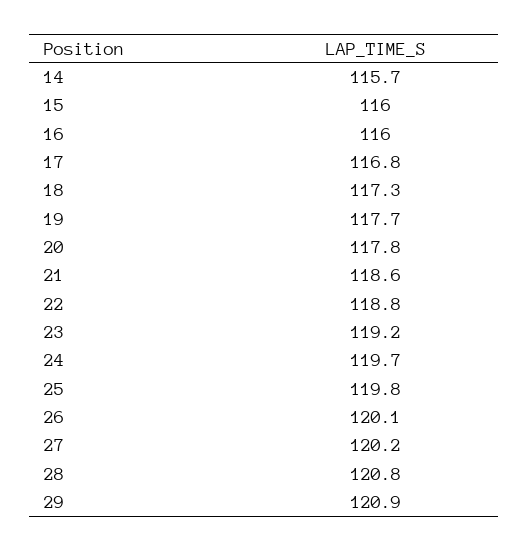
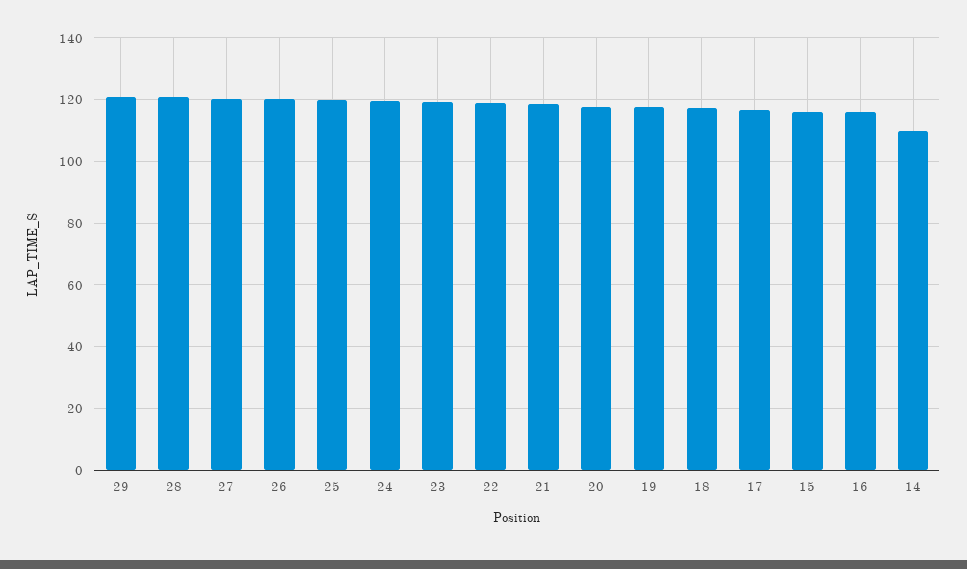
  {
-   "14": 115.7,
+   "14": 110,
    "15": 116,
    "16": 116,
    "17": 116.8,
    "18": 117.3,
    "19": 117.7,
    "20": 117.8,
    "21": 118.6,
    "22": 118.8,
    "23": 119.2,
    "24": 119.7,
    "25": 119.8,
    "26": 120.1,
    "27": 120.2,
    "28": 120.8,
    "29": 120.9
  }

